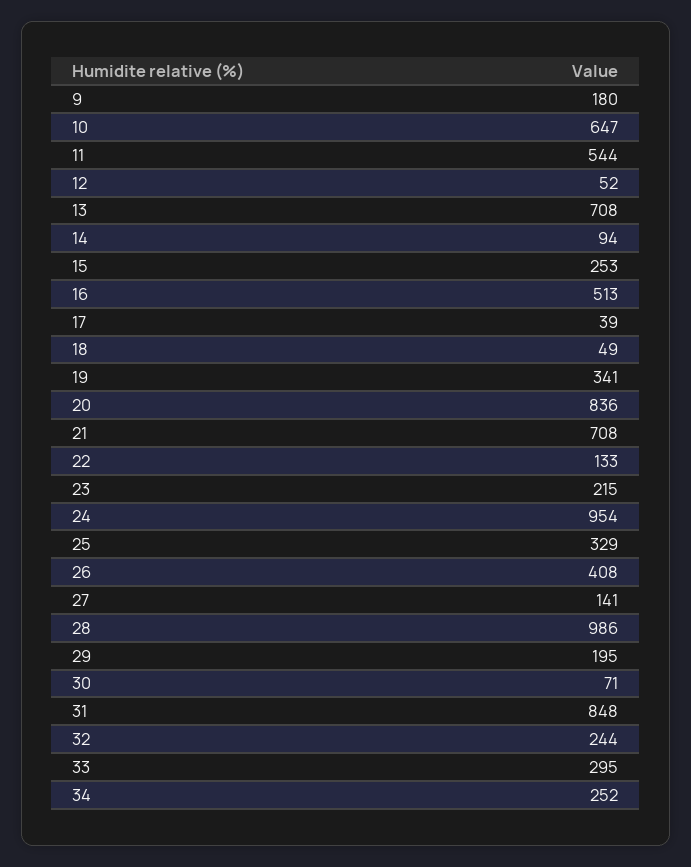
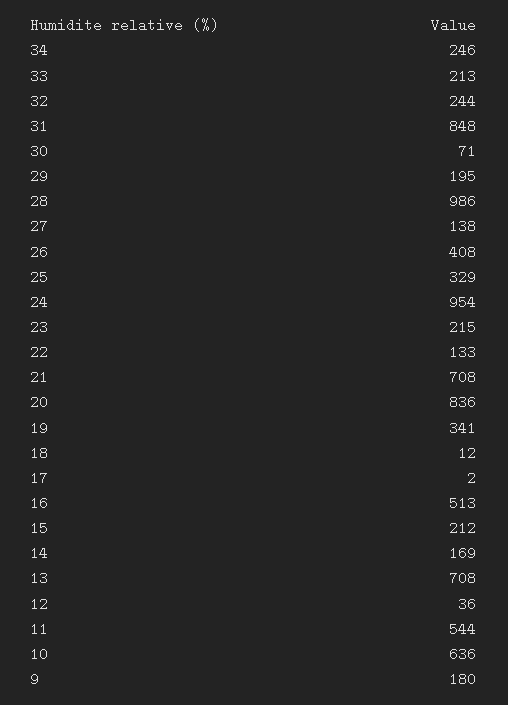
  {
    "9": 180,
-   "10": 647,
+   "10": 636,
    "11": 544,
-   "12": 52,
+   "12": 36,
    "13": 708,
-   "14": 94,
+   "14": 169,
-   "15": 253,
+   "15": 212,
    "16": 513,
-   "17": 39,
+   "17": 2,
-   "18": 49,
+   "18": 12,
    "19": 341,
    "20": 836,
    "21": 708,
    "22": 133,
    "23": 215,
    "24": 954,
    "25": 329,
    "26": 408,
-   "27": 141,
+   "27": 138,
    "28": 986,
    "29": 195,
    "30": 71,
    "31": 848,
    "32": 244,
-   "33": 295,
+   "33": 213,
-   "34": 252
+   "34": 246
  }

